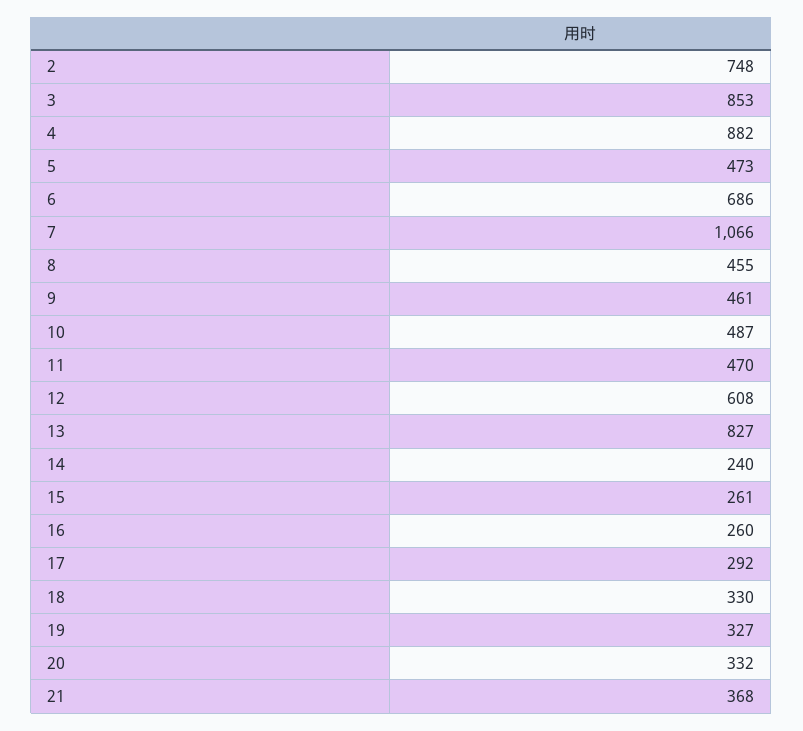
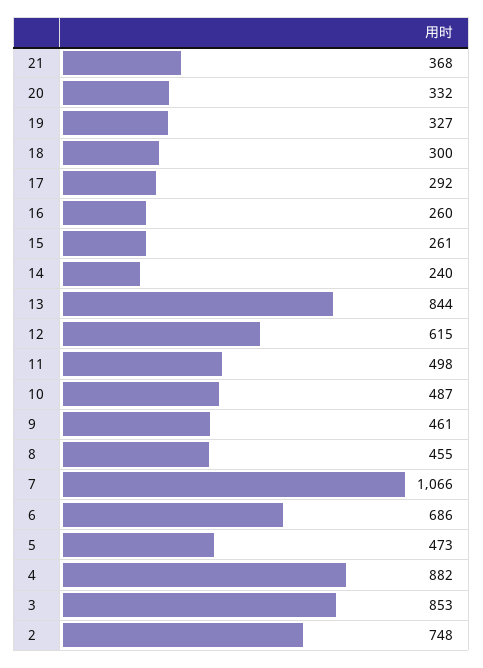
  {
    "2": 748,
    "3": 853,
    "4": 882,
    "5": 473,
    "6": 686,
    "7": 1066,
    "8": 455,
    "9": 461,
    "10": 487,
-   "11": 470,
+   "11": 498,
-   "12": 608,
+   "12": 615,
-   "13": 827,
+   "13": 844,
    "14": 240,
    "15": 261,
    "16": 260,
    "17": 292,
-   "18": 330,
+   "18": 300,
    "19": 327,
    "20": 332,
    "21": 368
  }

